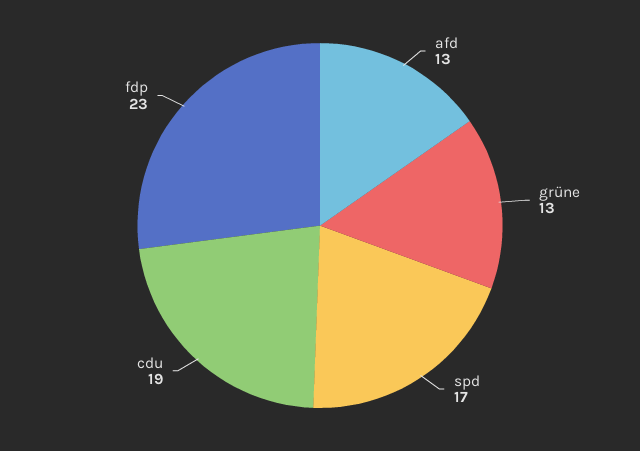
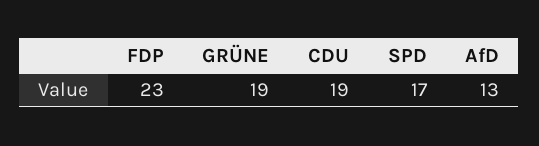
  {
    "afd": 13,
-   "grüne": 13,
+   "grüne": 19,
    "spd": 17,
    "cdu": 19,
    "fdp": 23
  }

